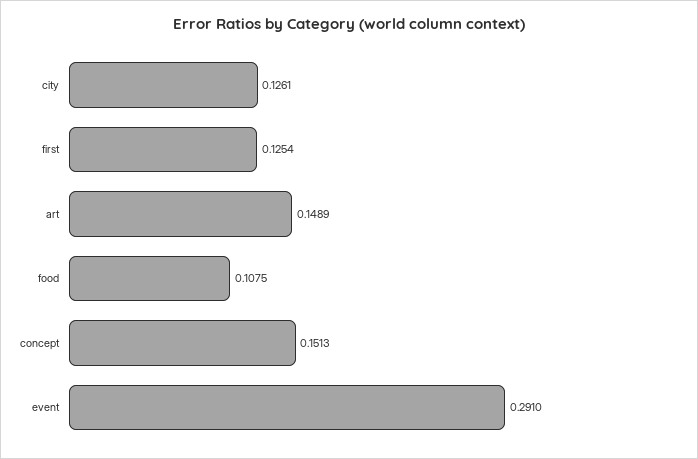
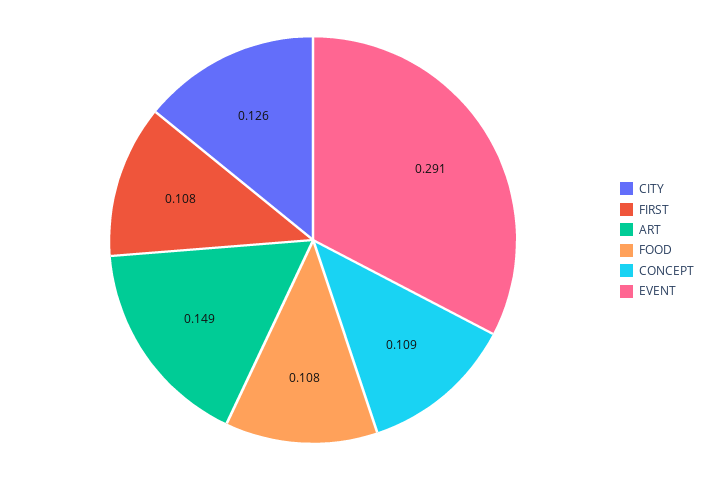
  {
    "city": 0.1261,
-   "first": 0.1254,
+   "first": 0.108,
    "art": 0.1489,
    "food": 0.1075,
-   "concept": 0.1513,
+   "concept": 0.109,
    "event": 0.291
  }

